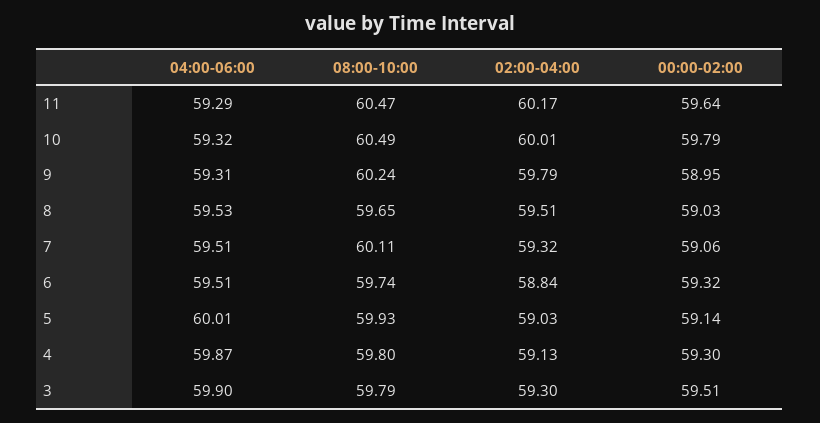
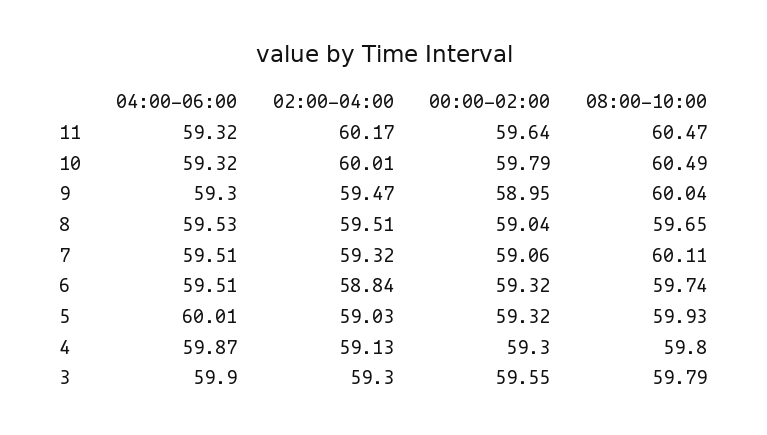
  {
    "04:00-06:00": {
-     "11": 59.29,
+     "11": 59.32,
      "10": 59.32,
-     "9": 59.31,
+     "9": 59.3,
      "8": 59.53,
      "7": 59.51,
      "6": 59.51,
      "5": 60.01,
      "4": 59.87,
      "3": 59.9
    },
    "08:00-10:00": {
      "11": 60.47,
      "10": 60.49,
-     "9": 60.24,
+     "9": 60.04,
      "8": 59.65,
      "7": 60.11,
      "6": 59.74,
      "5": 59.93,
      "4": 59.8,
      "3": 59.79
    },
    "02:00-04:00": {
      "11": 60.17,
      "10": 60.01,
-     "9": 59.79,
+     "9": 59.47,
      "8": 59.51,
      "7": 59.32,
      "6": 58.84,
      "5": 59.03,
      "4": 59.13,
      "3": 59.3
    },
    "00:00-02:00": {
      "11": 59.64,
      "10": 59.79,
      "9": 58.95,
-     "8": 59.03,
+     "8": 59.04,
      "7": 59.06,
      "6": 59.32,
-     "5": 59.14,
+     "5": 59.32,
      "4": 59.3,
-     "3": 59.51
+     "3": 59.55
    }
  }

